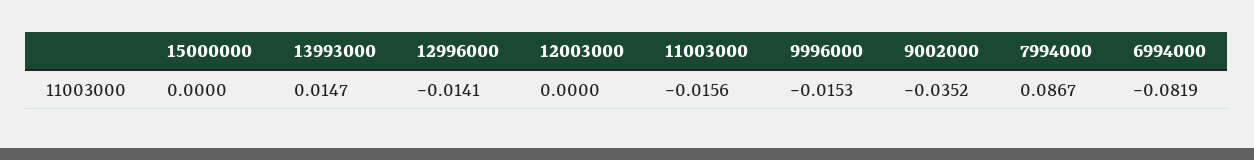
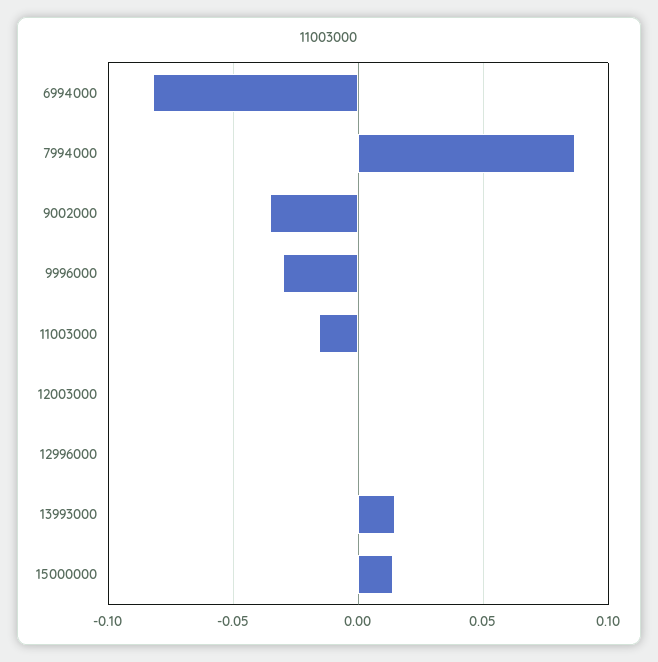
  {
-   "15000000": 0,
+   "15000000": 0.015,
    "13993000": 0.0147,
-   "12996000": -0.0141,
+   "12996000": 0,
    "12003000": 0,
    "11003000": -0.0156,
-   "9996000": -0.0153,
+   "9996000": -0.03,
    "9002000": -0.0352,
    "7994000": 0.0867,
    "6994000": -0.0819
  }

